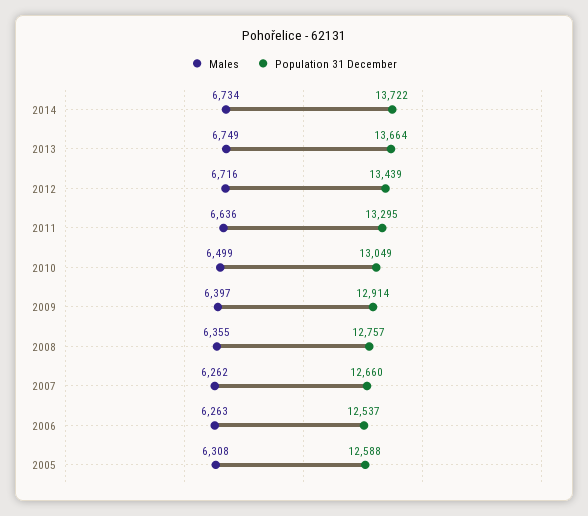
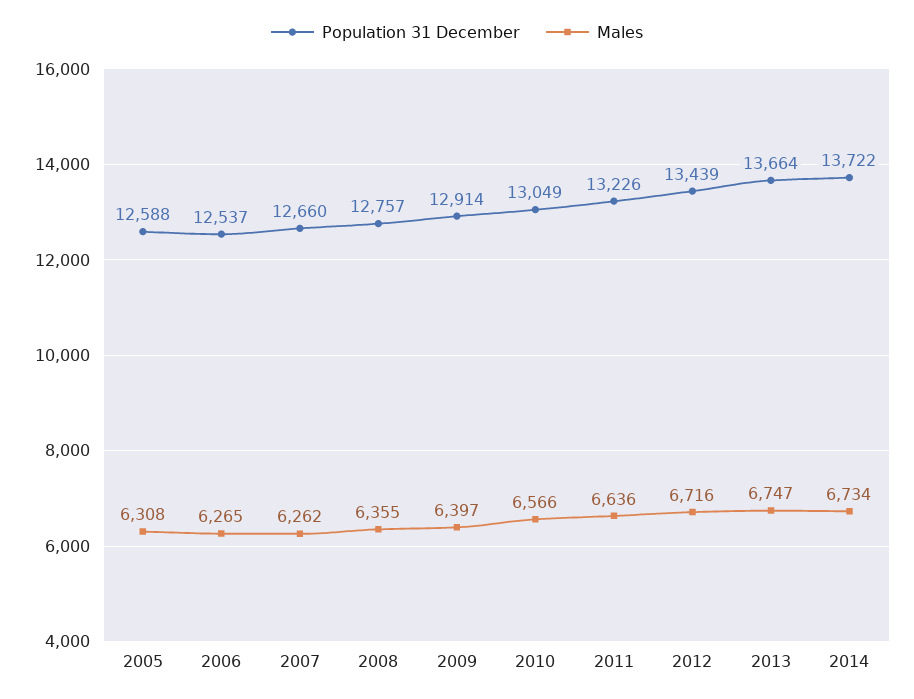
  {
    "Males": {
      "2014": 6734,
-     "2013": 6749,
+     "2013": 6747,
      "2012": 6716,
      "2011": 6636,
-     "2010": 6499,
+     "2010": 6566,
      "2009": 6397,
      "2008": 6355,
      "2007": 6262,
-     "2006": 6263,
+     "2006": 6265,
      "2005": 6308
    },
    "Population 31 December": {
      "2014": 13722,
      "2013": 13664,
      "2012": 13439,
-     "2011": 13295,
+     "2011": 13226,
      "2010": 13049,
      "2009": 12914,
      "2008": 12757,
      "2007": 12660,
      "2006": 12537,
      "2005": 12588
    }
  }

